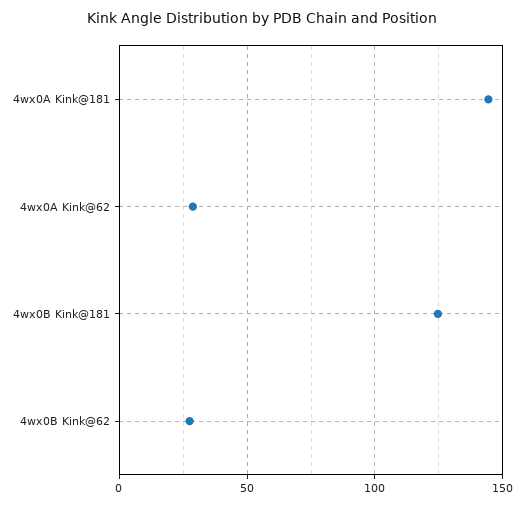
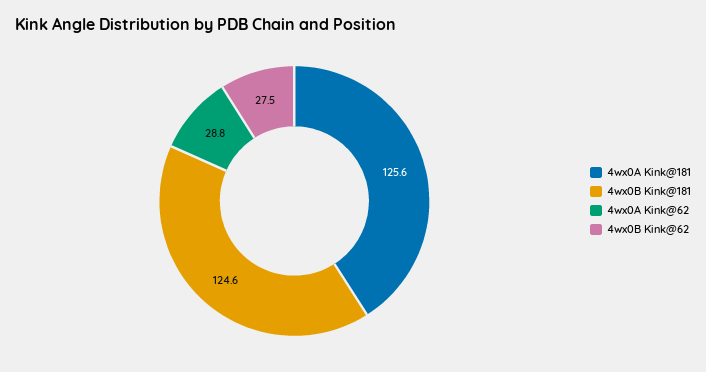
  {
-   "4wx0A Kink@181": 145,
+   "4wx0A Kink@181": 125.6,
    "4wx0A Kink@62": 28.8,
    "4wx0B Kink@181": 124.6,
    "4wx0B Kink@62": 27.5
  }

